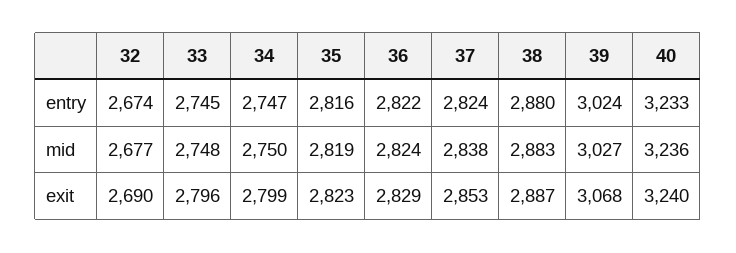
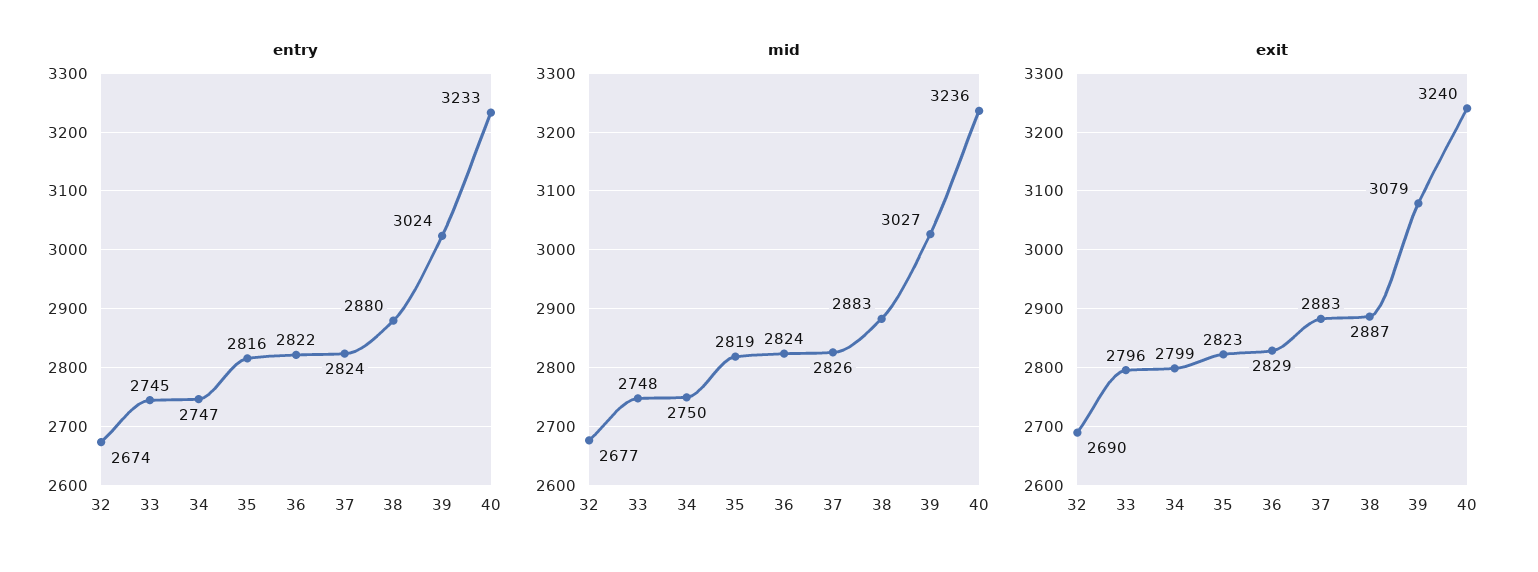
  {
    "entry": {
      "32": 2674,
      "33": 2745,
      "34": 2747,
      "35": 2816,
      "36": 2822,
      "37": 2824,
      "38": 2880,
      "39": 3024,
      "40": 3233
    },
    "mid": {
      "32": 2677,
      "33": 2748,
      "34": 2750,
      "35": 2819,
      "36": 2824,
-     "37": 2838,
+     "37": 2826,
      "38": 2883,
      "39": 3027,
      "40": 3236
    },
    "exit": {
      "32": 2690,
      "33": 2796,
      "34": 2799,
      "35": 2823,
      "36": 2829,
-     "37": 2853,
+     "37": 2883,
      "38": 2887,
-     "39": 3068,
+     "39": 3079,
      "40": 3240
    }
  }

